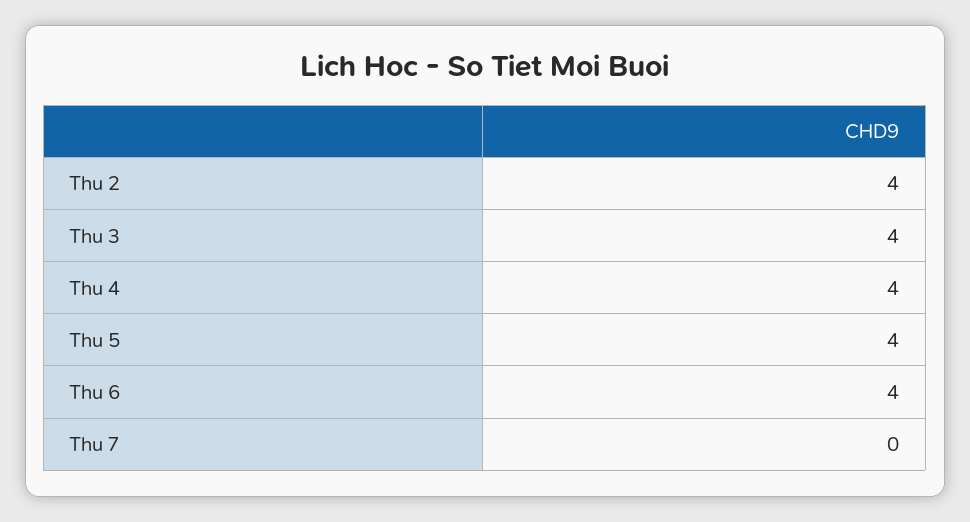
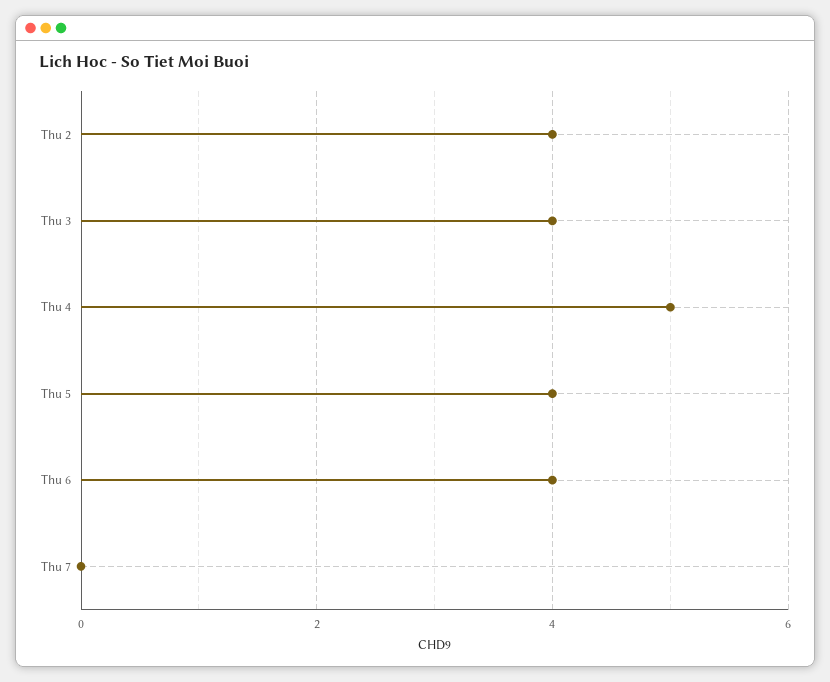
  {
    "Thu 2": 4,
    "Thu 3": 4,
-   "Thu 4": 4,
+   "Thu 4": 5,
    "Thu 5": 4,
    "Thu 6": 4,
    "Thu 7": 0
  }

